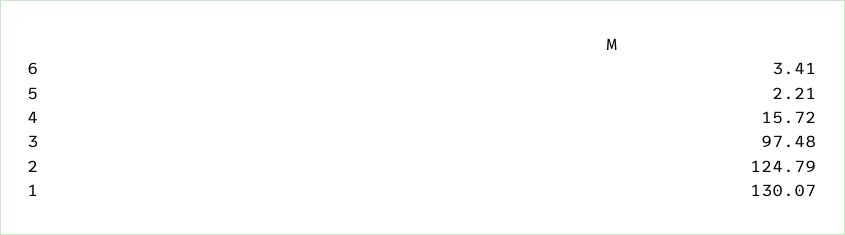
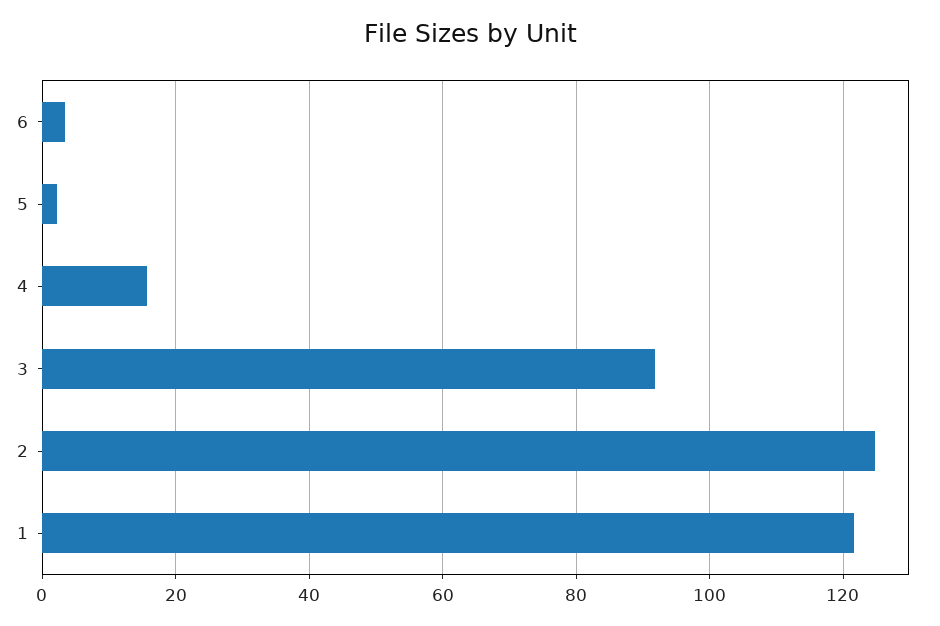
  {
    "6": 3.41,
    "5": 2.21,
    "4": 15.72,
-   "3": 97.48,
+   "3": 92,
    "2": 124.79,
-   "1": 130.07
+   "1": 122
  }

